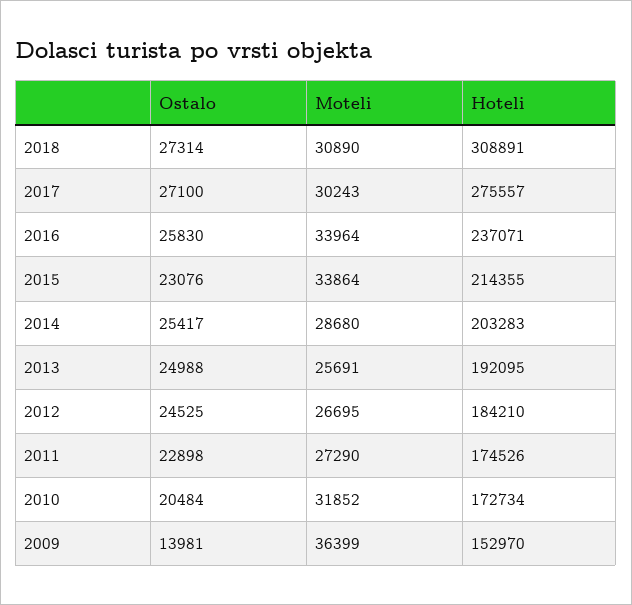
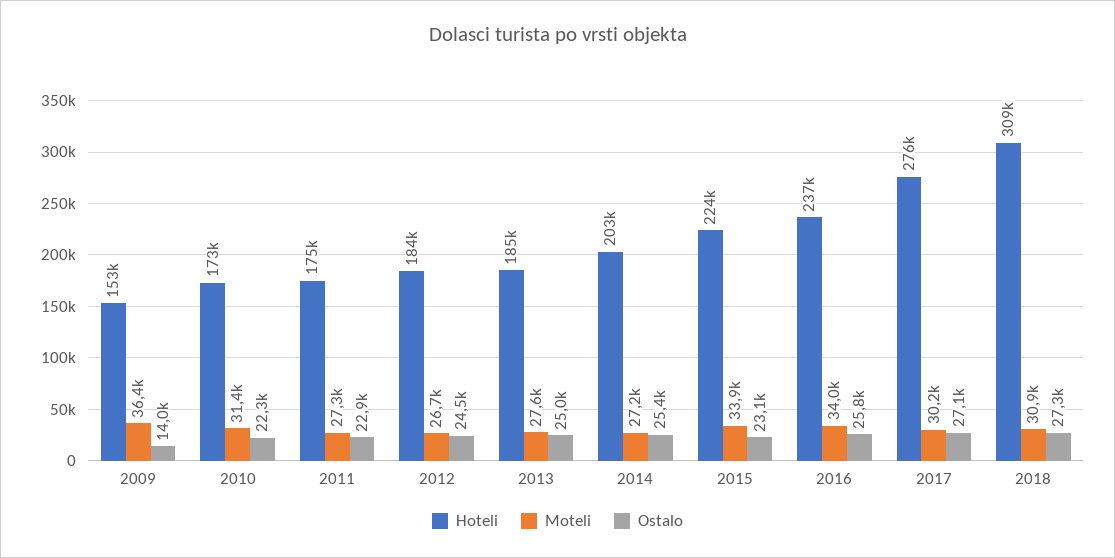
  {
    "Ostalo": {
      "2018": 27314,
      "2017": 27100,
      "2016": 25830,
      "2015": 23076,
      "2014": 25417,
      "2013": 24988,
      "2012": 24525,
      "2011": 22898,
-     "2010": 20484,
+     "2010": 22300,
      "2009": 13981
    },
    "Moteli": {
      "2018": 30890,
      "2017": 30243,
      "2016": 33964,
      "2015": 33864,
-     "2014": 28680,
+     "2014": 27200,
-     "2013": 25691,
+     "2013": 27600,
      "2012": 26695,
      "2011": 27290,
-     "2010": 31852,
+     "2010": 31400,
      "2009": 36399
    },
    "Hoteli": {
      "2018": 308891,
      "2017": 275557,
      "2016": 237071,
-     "2015": 214355,
+     "2015": 224000,
      "2014": 203283,
-     "2013": 192095,
+     "2013": 185000,
      "2012": 184210,
      "2011": 174526,
      "2010": 172734,
      "2009": 152970
    }
  }

